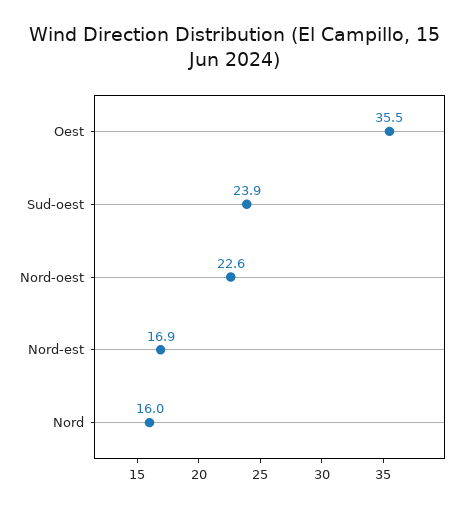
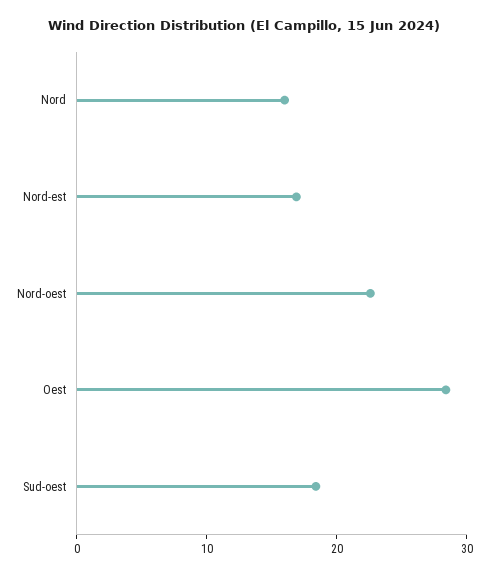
  {
-   "Oest": 35.5,
+   "Oest": 28,
-   "Sud-oest": 23.9,
+   "Sud-oest": 18,
    "Nord-oest": 22.6,
    "Nord-est": 16.9,
    "Nord": 16
  }

